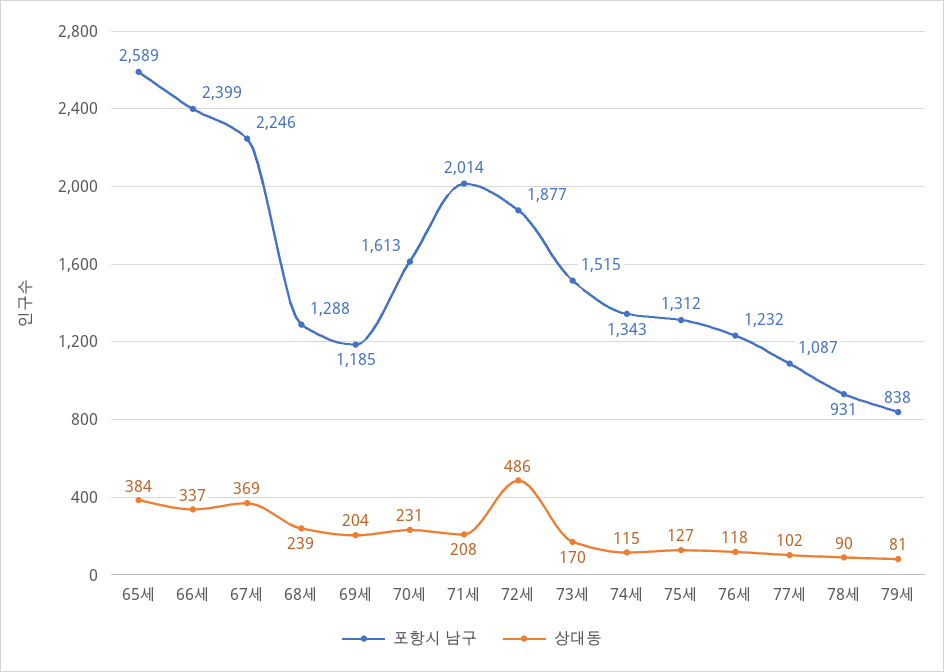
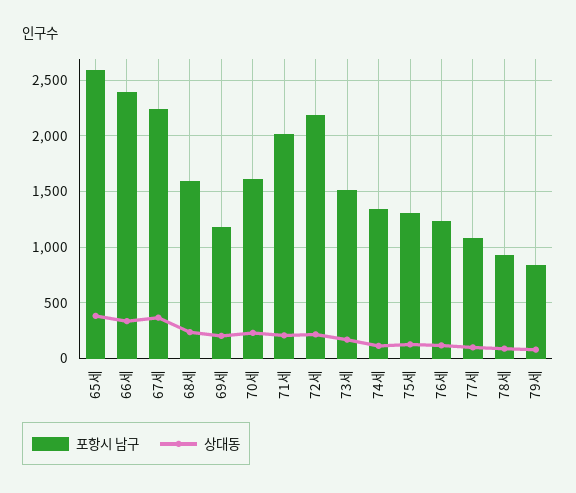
  {
    "포항시 남구": {
      "65세": 2589,
      "66세": 2399,
      "67세": 2246,
-     "68세": 1288,
+     "68세": 1600,
      "69세": 1185,
      "70세": 1613,
      "71세": 2014,
-     "72세": 1877,
+     "72세": 2200,
      "73세": 1515,
      "74세": 1343,
      "75세": 1312,
      "76세": 1232,
      "77세": 1087,
      "78세": 931,
      "79세": 838
    },
    "상대동": {
      "65세": 384,
      "66세": 337,
      "67세": 369,
      "68세": 239,
      "69세": 204,
      "70세": 231,
      "71세": 208,
-     "72세": 486,
+     "72세": 200,
      "73세": 170,
      "74세": 115,
      "75세": 127,
      "76세": 118,
      "77세": 102,
      "78세": 90,
      "79세": 81
    }
  }

